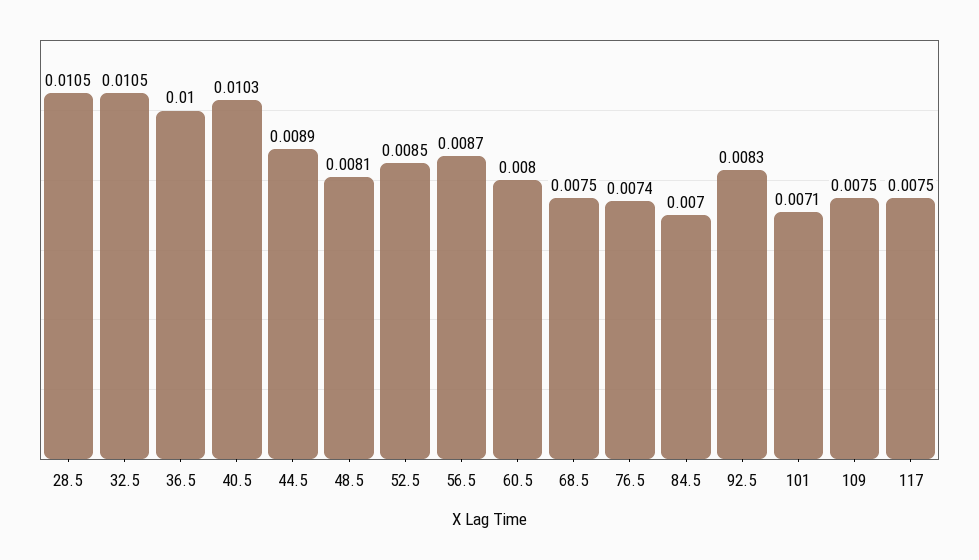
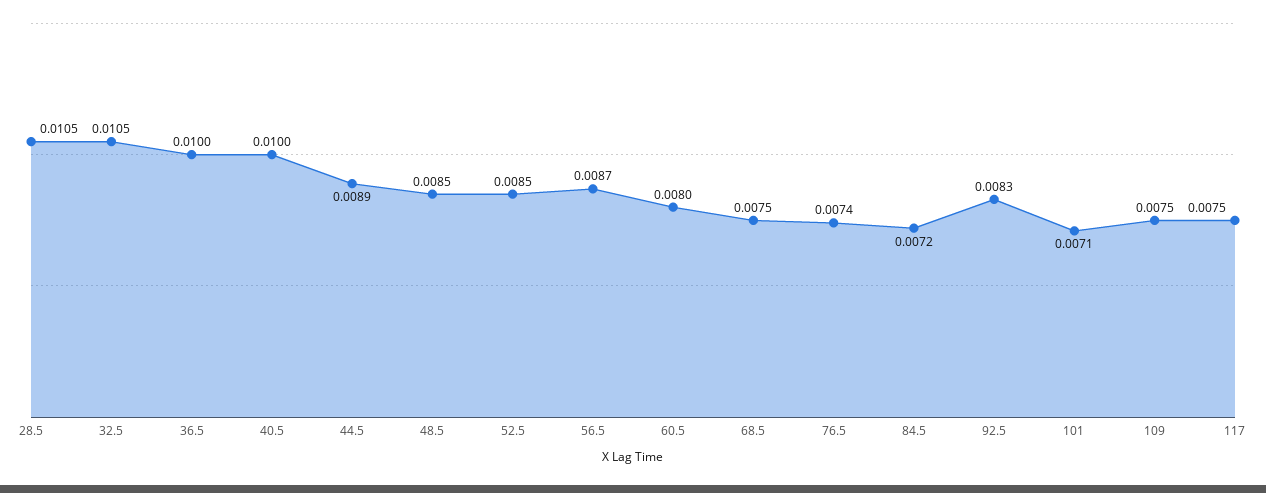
  {
    "28.5": 0.0105,
    "32.5": 0.0105,
    "36.5": 0.01,
-   "40.5": 0.0103,
+   "40.5": 0.01,
    "44.5": 0.0089,
-   "48.5": 0.0081,
+   "48.5": 0.0085,
    "52.5": 0.0085,
    "56.5": 0.0087,
    "60.5": 0.008,
    "68.5": 0.0075,
    "76.5": 0.0074,
-   "84.5": 0.007,
+   "84.5": 0.0072,
    "92.5": 0.0083,
    "101": 0.0071,
    "109": 0.0075,
    "117": 0.0075
  }

